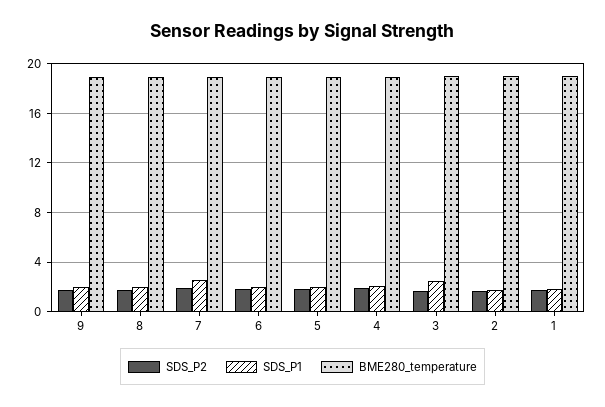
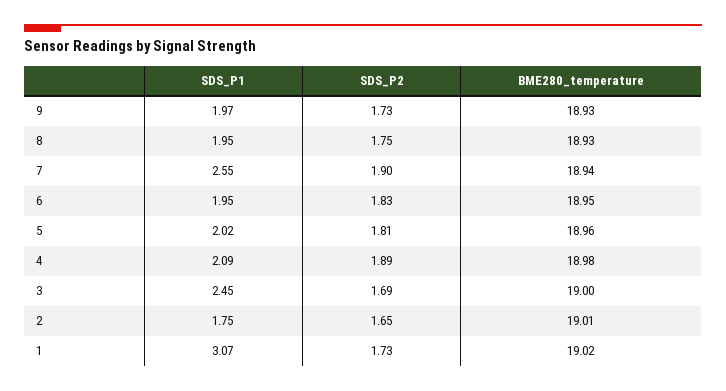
  {
    "SDS_P2": {
      "9": 1.73,
      "8": 1.75,
      "7": 1.9,
      "6": 1.83,
      "5": 1.81,
      "4": 1.89,
      "3": 1.69,
      "2": 1.65,
      "1": 1.73
    },
    "SDS_P1": {
      "9": 1.97,
      "8": 1.95,
      "7": 2.55,
      "6": 1.95,
      "5": 2.02,
      "4": 2.09,
      "3": 2.45,
      "2": 1.75,
-     "1": 2
+     "1": 3.07
    },
    "BME280_temperature": {
      "9": 18.93,
      "8": 18.93,
      "7": 18.94,
      "6": 18.95,
      "5": 18.96,
      "4": 18.98,
      "3": 19,
      "2": 19.01,
      "1": 19.02
    }
  }

